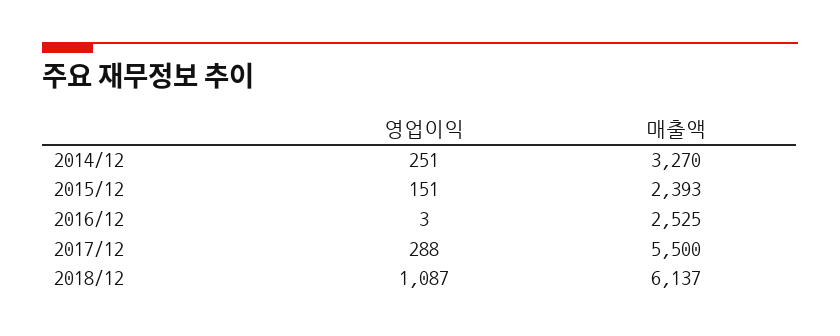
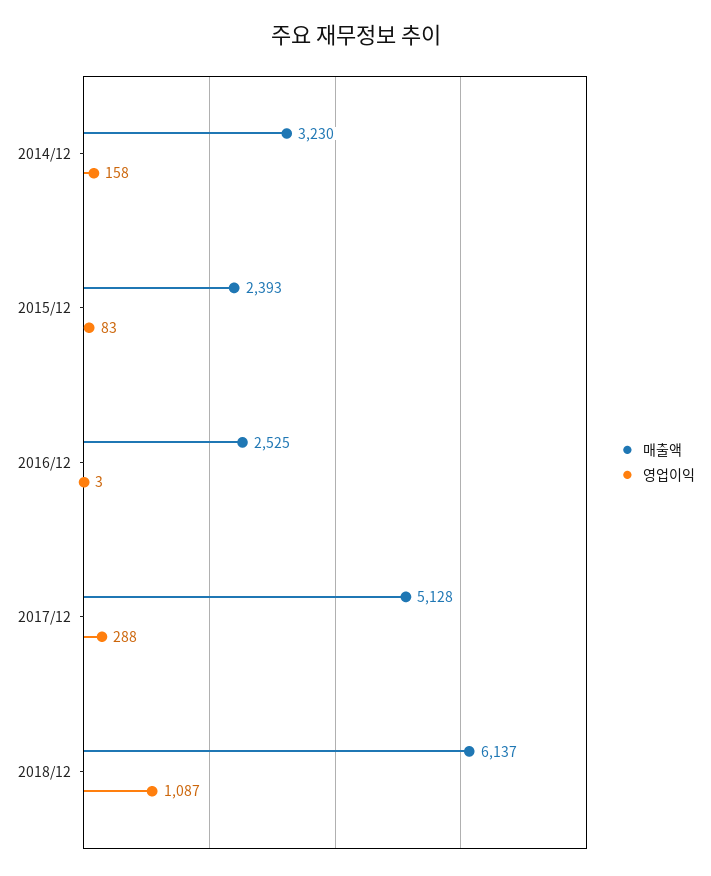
  {
    "영업이익": {
-     "2014/12": 251,
+     "2014/12": 158,
-     "2015/12": 151,
+     "2015/12": 83,
      "2016/12": 3,
      "2017/12": 288,
      "2018/12": 1087
    },
    "매출액": {
-     "2014/12": 3270,
+     "2014/12": 3230,
      "2015/12": 2393,
      "2016/12": 2525,
-     "2017/12": 5500,
+     "2017/12": 5128,
      "2018/12": 6137
    }
  }

